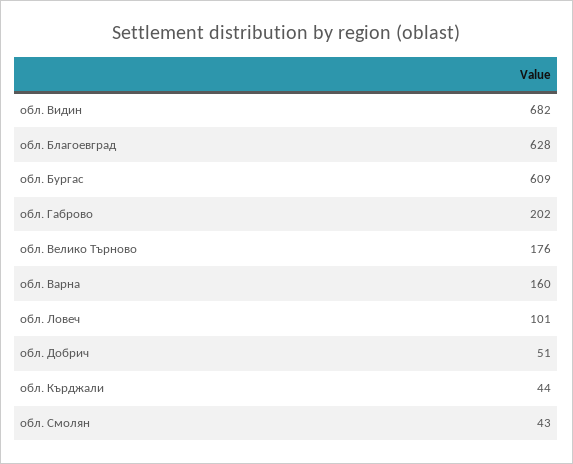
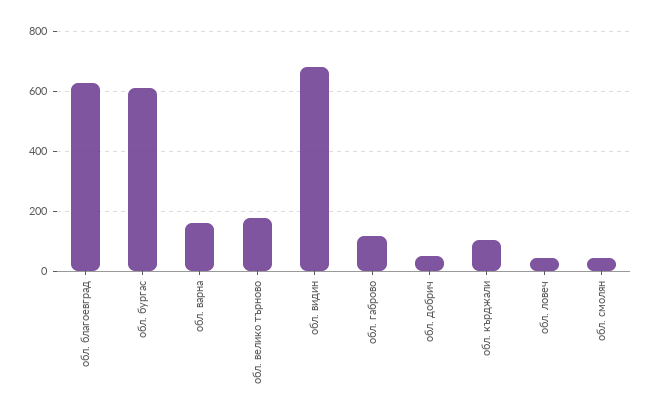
  {
    "обл. Видин": 682,
    "обл. Благоевград": 628,
    "обл. Бургас": 609,
-   "обл. Габрово": 202,
+   "обл. Габрово": 120,
    "обл. Велико Търново": 176,
    "обл. Варна": 160,
-   "обл. Ловеч": 101,
+   "обл. Ловеч": 40,
    "обл. Добрич": 51,
-   "обл. Кърджали": 44,
+   "обл. Кърджали": 100,
    "обл. Смолян": 43
  }

